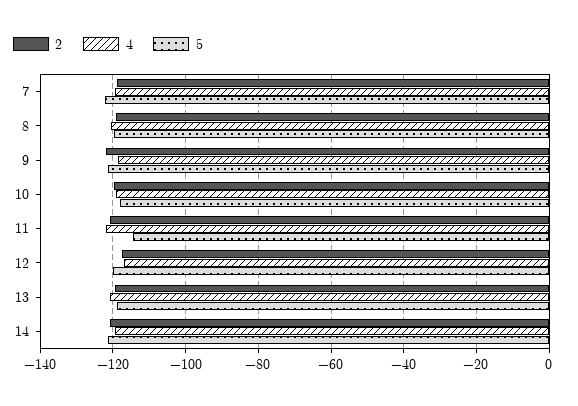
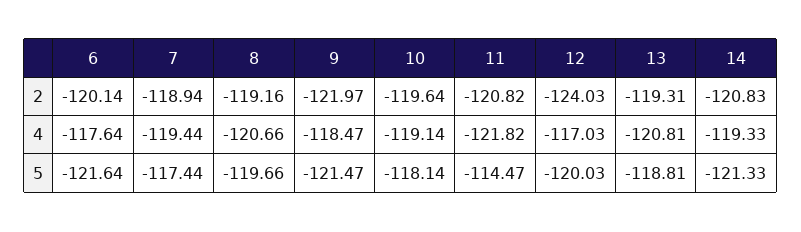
  {
    "2": {
      "7": -118.94,
      "8": -119.16,
      "9": -121.97,
      "10": -119.64,
      "11": -120.82,
-     "12": -118,
+     "12": -124.03,
      "13": -119.31,
-     "14": -120.83
+     "14": -120.83,
+     "6": -120.14
    },
    "4": {
      "7": -119.44,
      "8": -120.66,
      "9": -118.47,
      "10": -119.14,
      "11": -121.82,
      "12": -117.03,
      "13": -120.81,
-     "14": -119.33
+     "14": -119.33,
+     "6": -117.64
    },
    "5": {
-     "7": -122,
+     "7": -117.44,
      "8": -119.66,
      "9": -121.47,
      "10": -118.14,
      "11": -114.47,
      "12": -120.03,
      "13": -118.81,
-     "14": -121.33
+     "14": -121.33,
+     "6": -121.64
    }
  }

